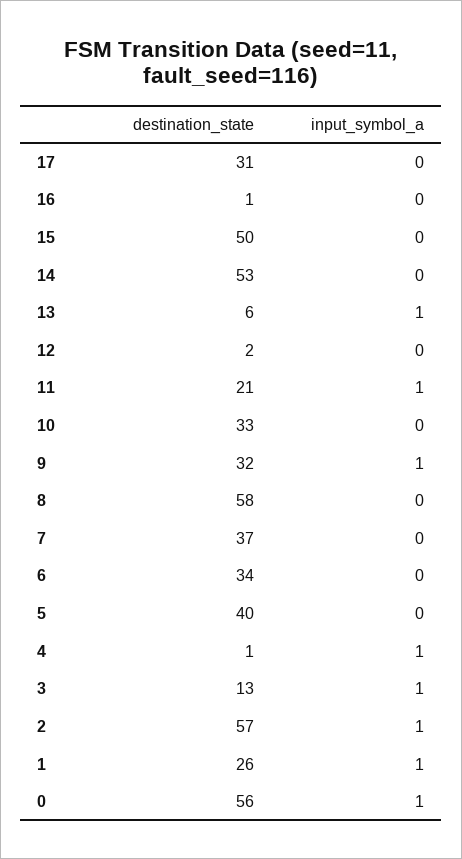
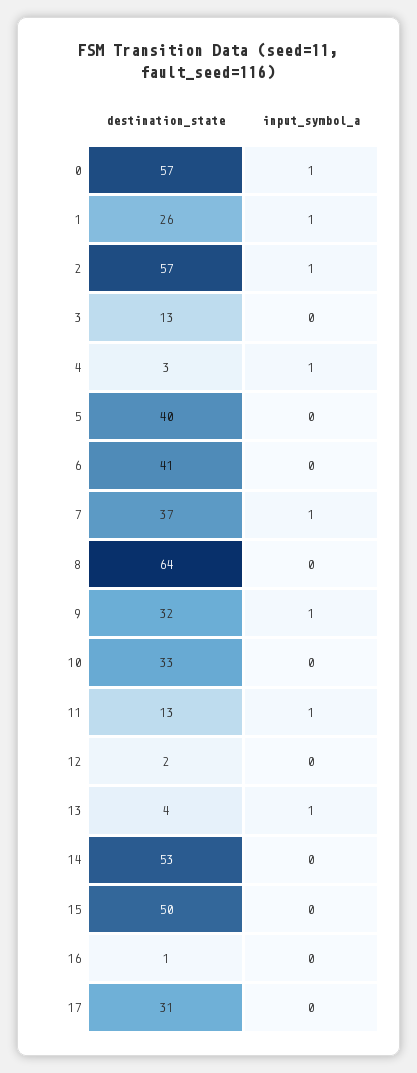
  {
    "destination_state": {
      "17": 31,
      "16": 1,
      "15": 50,
      "14": 53,
-     "13": 6,
+     "13": 4,
      "12": 2,
-     "11": 21,
+     "11": 13,
      "10": 33,
      "9": 32,
-     "8": 58,
+     "8": 64,
      "7": 37,
-     "6": 34,
+     "6": 41,
      "5": 40,
-     "4": 1,
+     "4": 3,
      "3": 13,
      "2": 57,
      "1": 26,
-     "0": 56
+     "0": 57
    },
    "input_symbol_a": {
      "17": 0,
      "16": 0,
      "15": 0,
      "14": 0,
      "13": 1,
      "12": 0,
      "11": 1,
      "10": 0,
      "9": 1,
      "8": 0,
-     "7": 0,
+     "7": 1,
      "6": 0,
      "5": 0,
      "4": 1,
-     "3": 1,
+     "3": 0,
      "2": 1,
      "1": 1,
      "0": 1
    }
  }

